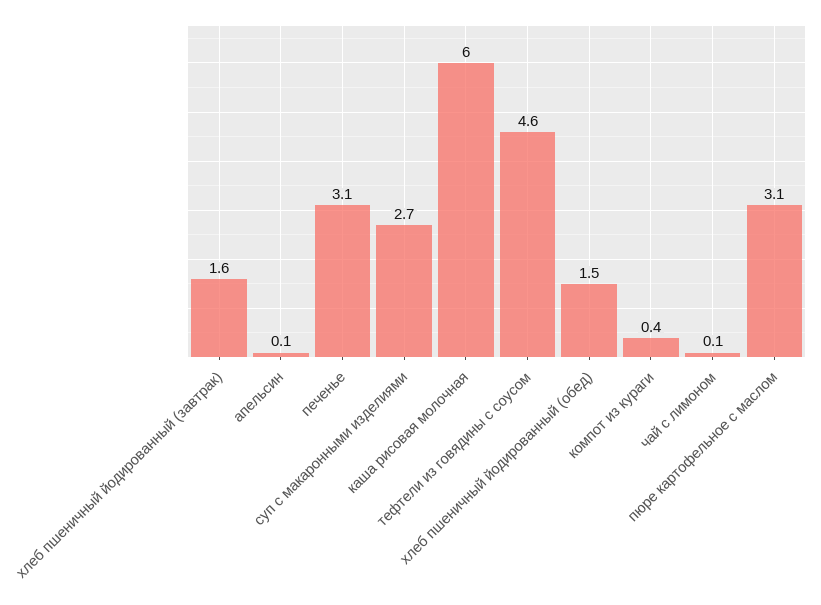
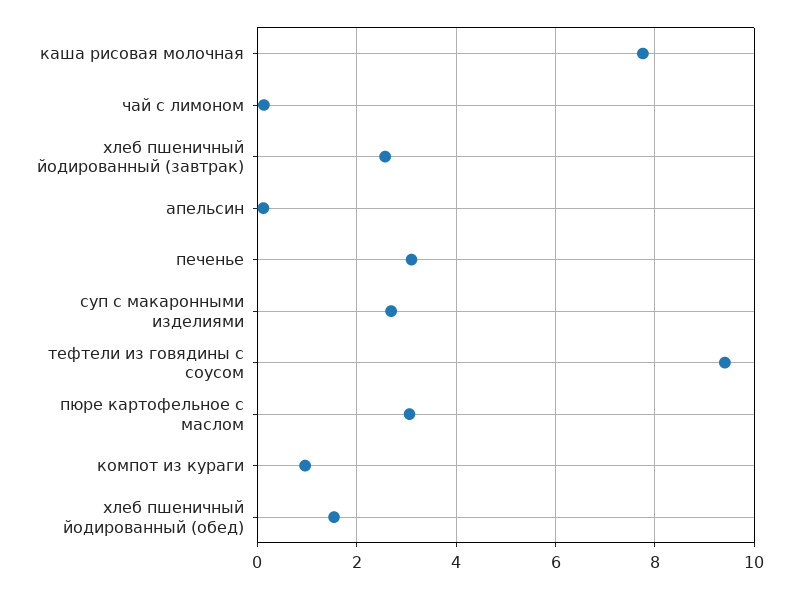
  {
-   "хлеб пшеничный йодированный (завтрак)": 1.6,
+   "хлеб пшеничный йодированный (завтрак)": 2.6,
    "апельсин": 0.1,
    "печенье": 3.1,
    "суп с макаронными изделиями": 2.7,
-   "каша рисовая молочная": 6,
+   "каша рисовая молочная": 7.8,
-   "тефтели из говядины с соусом": 4.6,
+   "тефтели из говядины с соусом": 9.4,
    "хлеб пшеничный йодированный (обед)": 1.5,
-   "компот из кураги": 0.4,
+   "компот из кураги": 1,
    "чай с лимоном": 0.1,
    "пюре картофельное с маслом": 3.1
  }

